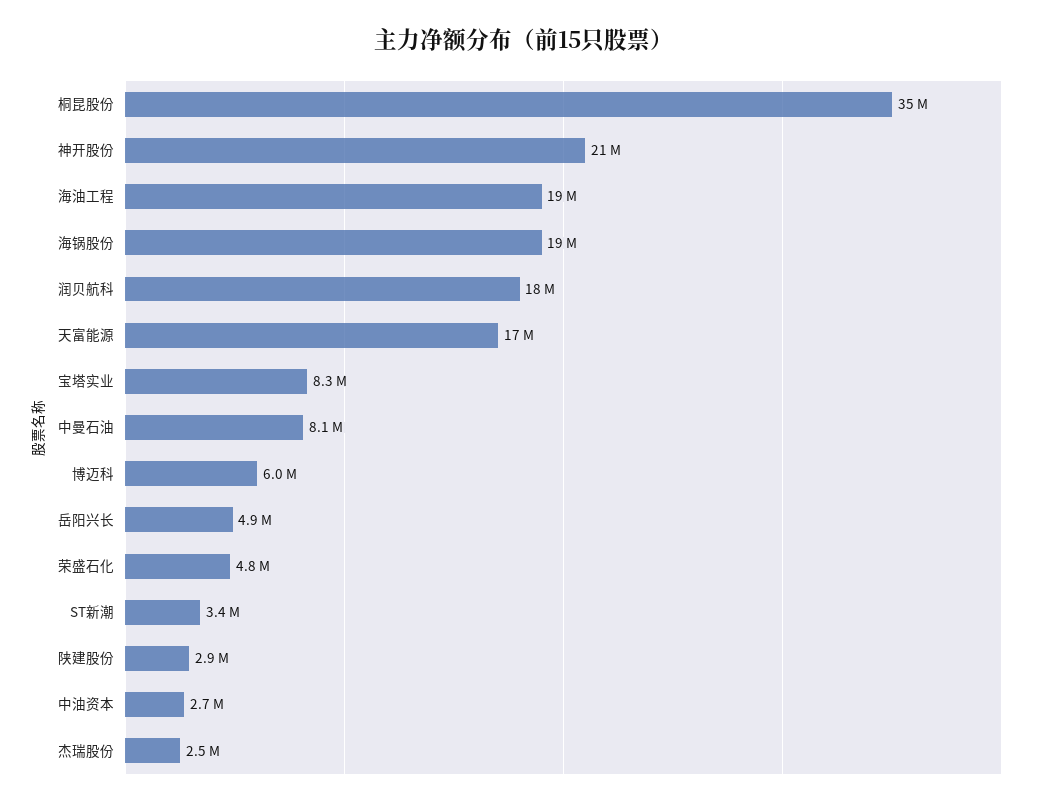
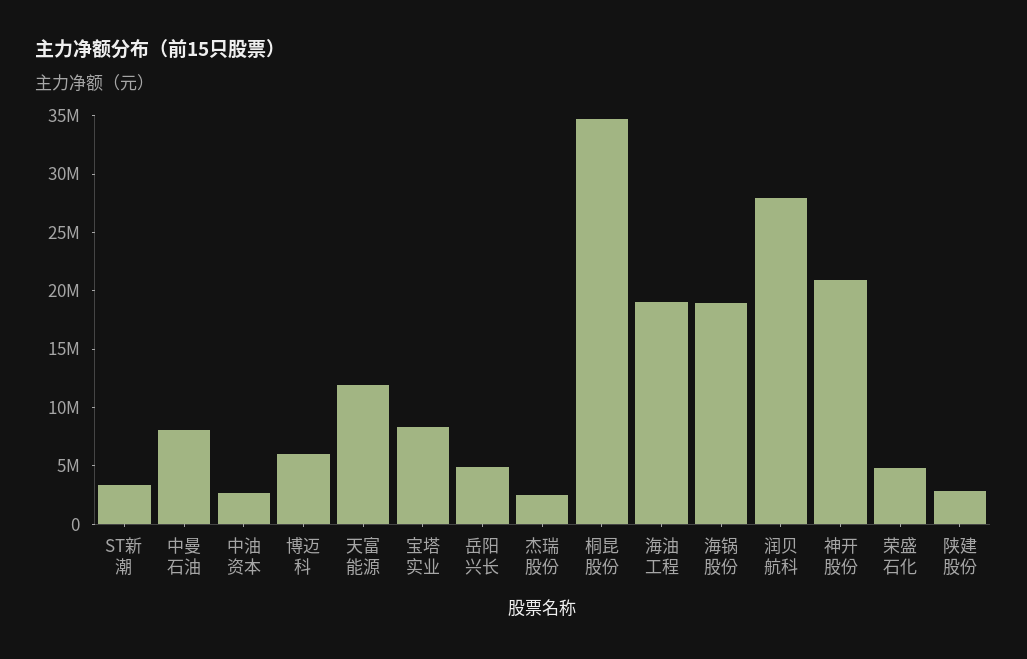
  {
    "桐昆股份": 35000000,
    "神开股份": 21000000,
    "海油工程": 19000000,
    "海锅股份": 19000000,
-   "润贝航科": 18000000,
+   "润贝航科": 28000000,
-   "天富能源": 17000000,
+   "天富能源": 12000000,
    "宝塔实业": 8300000,
    "中曼石油": 8100000,
    "博迈科": 6000000,
    "岳阳兴长": 4900000,
    "荣盛石化": 4800000,
    "ST新潮": 3400000,
    "陕建股份": 2900000,
    "中油资本": 2700000,
    "杰瑞股份": 2500000
  }

